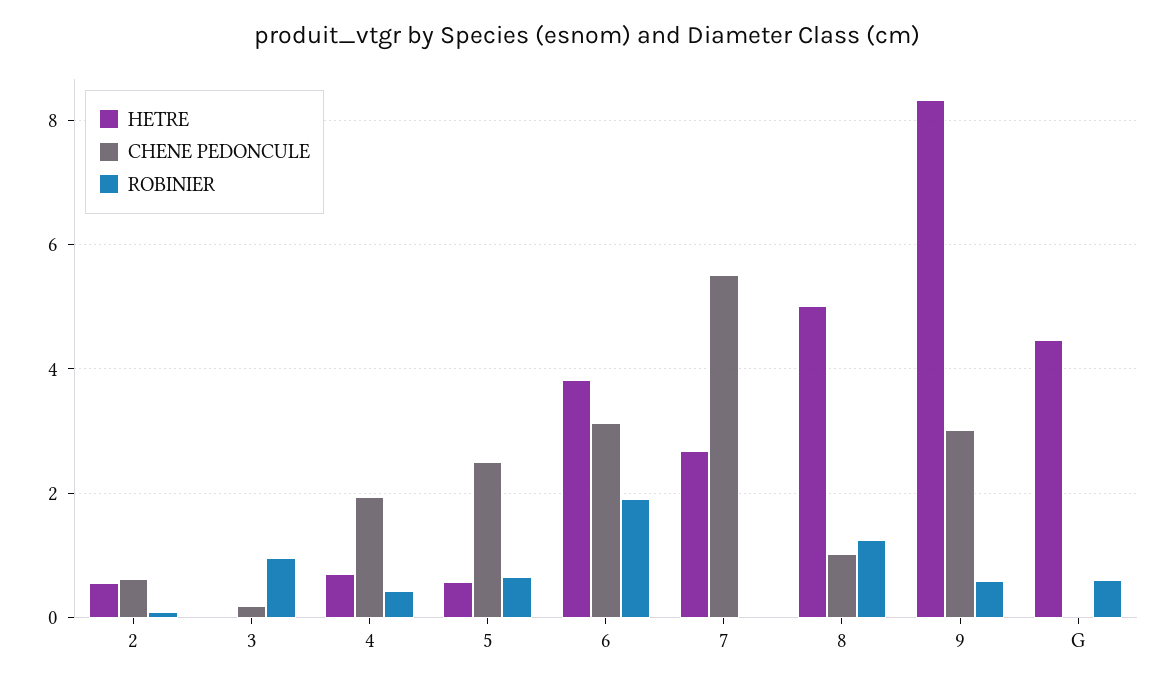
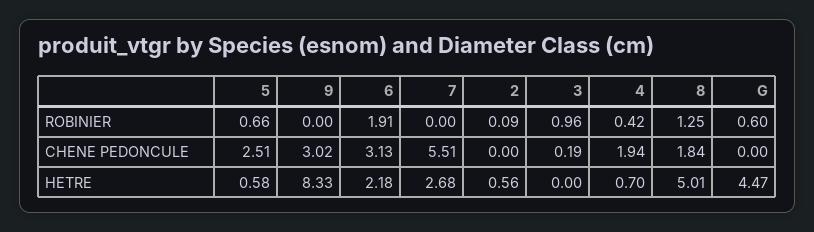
  {
    "HETRE": {
      "2": 0.56,
      "3": 0,
      "4": 0.7,
      "5": 0.58,
-     "6": 3.8,
+     "6": 2.18,
      "7": 2.68,
      "8": 5.01,
      "9": 8.33,
      "G": 4.47
    },
    "CHENE PEDONCULE": {
-     "2": 0.6,
+     "2": 0,
      "3": 0.19,
      "4": 1.94,
      "5": 2.51,
      "6": 3.13,
      "7": 5.51,
-     "8": 1,
+     "8": 1.84,
      "9": 3.02,
      "G": 0
    },
    "ROBINIER": {
      "2": 0.09,
      "3": 0.96,
      "4": 0.42,
      "5": 0.66,
      "6": 1.91,
      "7": 0,
      "8": 1.25,
-     "9": 0.6,
+     "9": 0,
      "G": 0.6
    }
  }

